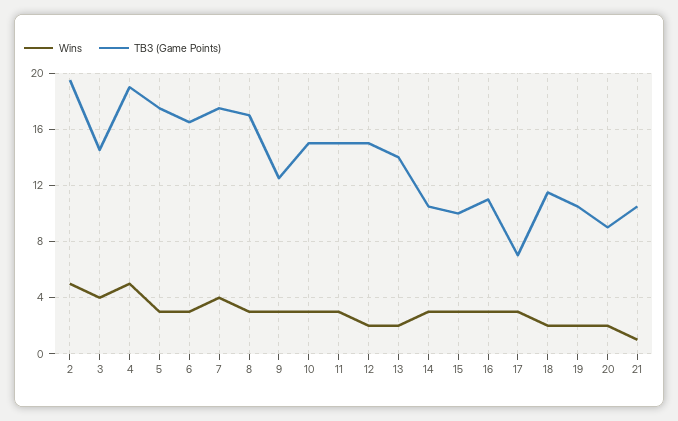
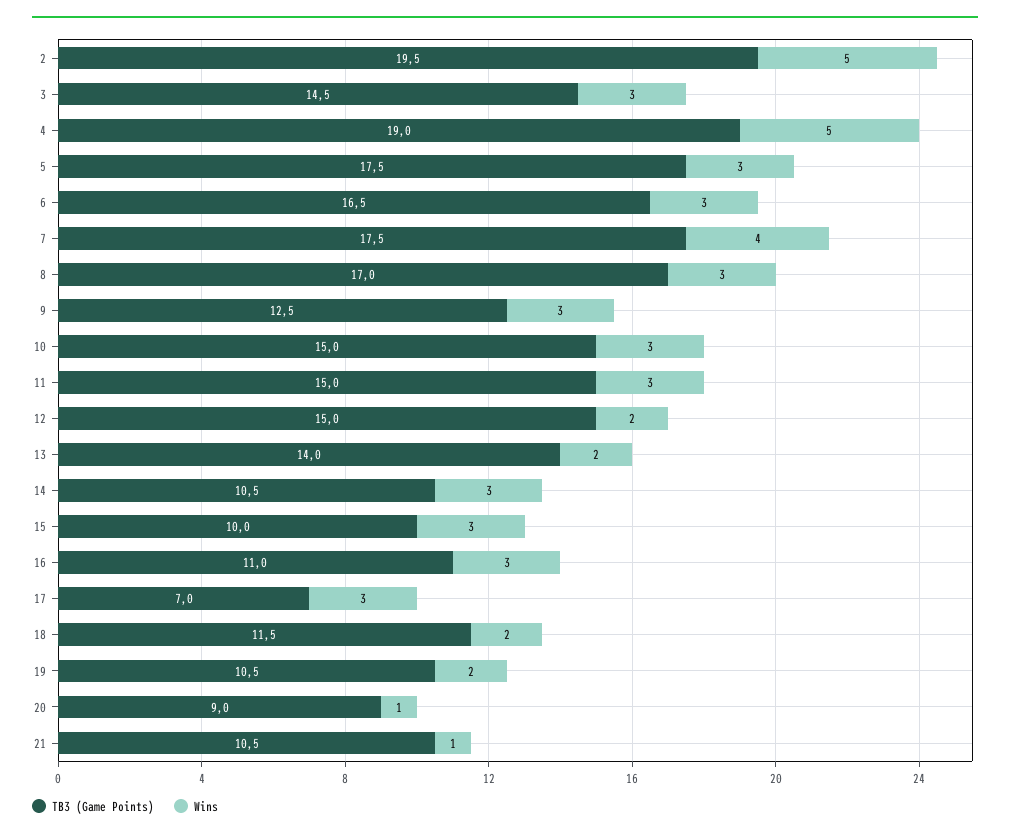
  {
    "Wins": {
      "2": 5,
-     "3": 4,
+     "3": 3,
      "4": 5,
      "5": 3,
      "6": 3,
      "7": 4,
      "8": 3,
      "9": 3,
      "10": 3,
      "11": 3,
      "12": 2,
      "13": 2,
      "14": 3,
      "15": 3,
      "16": 3,
      "17": 3,
      "18": 2,
      "19": 2,
-     "20": 2,
+     "20": 1,
      "21": 1
    },
    "TB3 (Game Points)": {
      "2": 19.5,
      "3": 14.5,
      "4": 19,
      "5": 17.5,
      "6": 16.5,
      "7": 17.5,
      "8": 17,
      "9": 12.5,
      "10": 15,
      "11": 15,
      "12": 15,
      "13": 14,
      "14": 10.5,
      "15": 10,
      "16": 11,
      "17": 7,
      "18": 11.5,
      "19": 10.5,
      "20": 9,
      "21": 10.5
    }
  }

